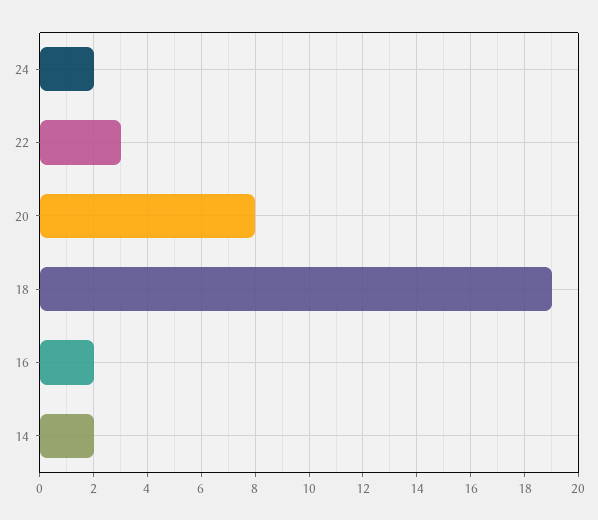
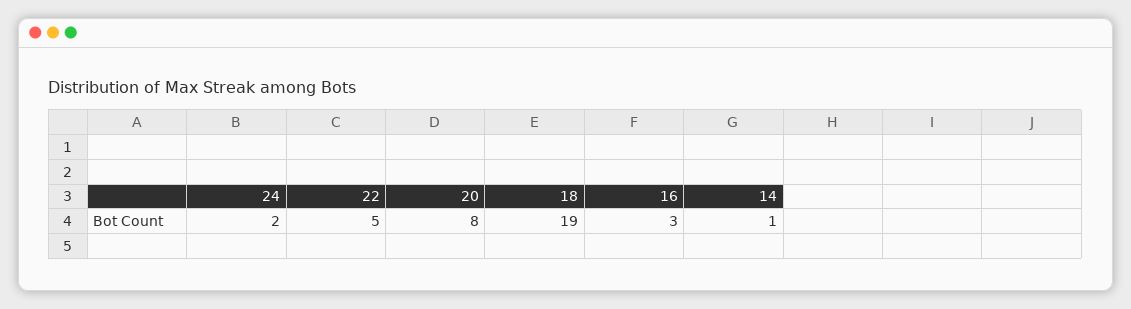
  {
    "24": 2,
-   "22": 3,
+   "22": 5,
    "20": 8,
    "18": 19,
-   "16": 2,
+   "16": 3,
-   "14": 2
+   "14": 1
  }

